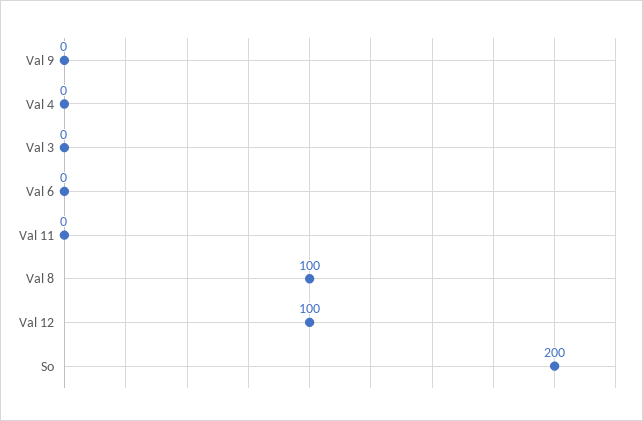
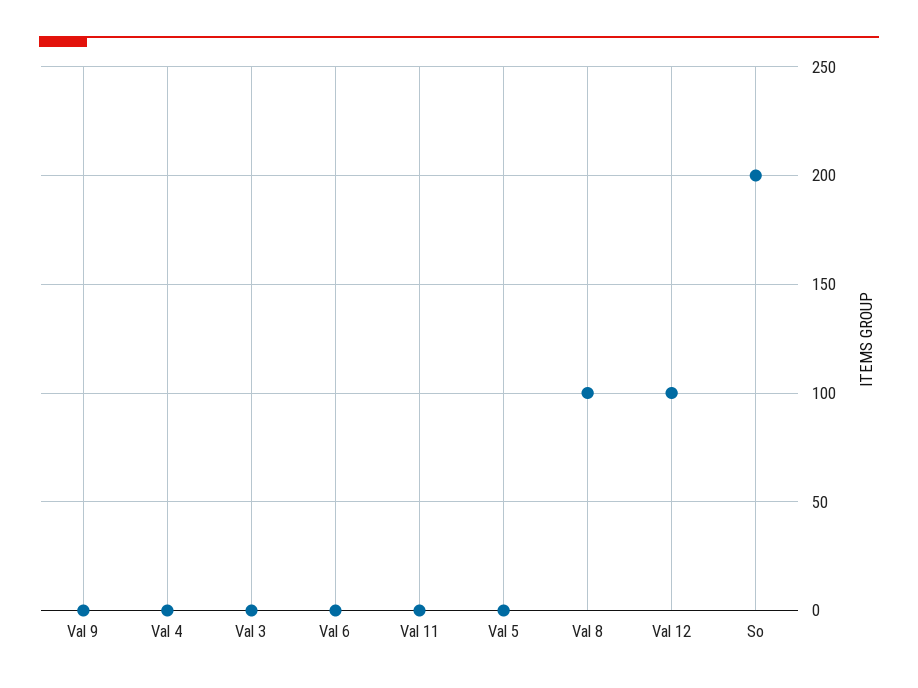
  {
    "Val 9": 0,
    "Val 4": 0,
    "Val 3": 0,
    "Val 6": 0,
    "Val 11": 0,
    "Val 8": 100,
    "Val 12": 100,
-   "So": 200
+   "So": 200,
+   "Val 5": 0
  }

